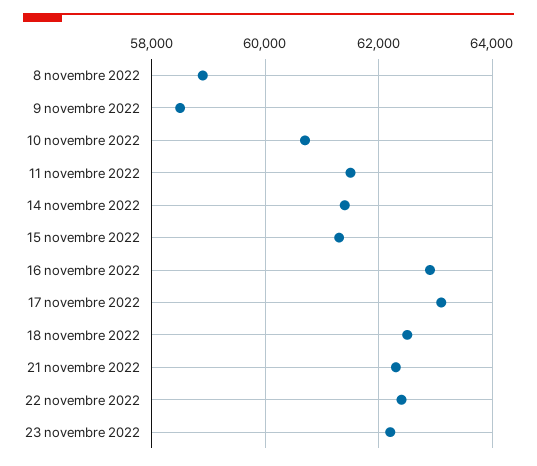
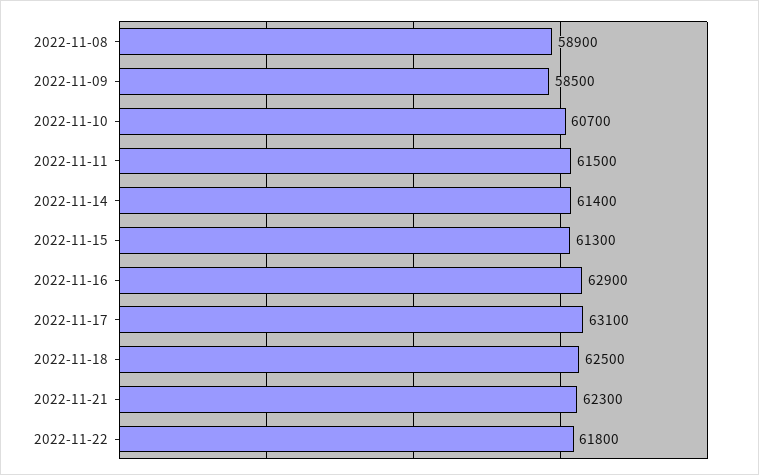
  {
    "8 novembre 2022": 58900,
    "9 novembre 2022": 58500,
    "10 novembre 2022": 60700,
    "11 novembre 2022": 61500,
    "14 novembre 2022": 61400,
    "15 novembre 2022": 61300,
    "16 novembre 2022": 62900,
    "17 novembre 2022": 63100,
    "18 novembre 2022": 62500,
    "21 novembre 2022": 62300,
-   "22 novembre 2022": 62400,
+   "22 novembre 2022": 61800
-   "23 novembre 2022": 62200
  }

